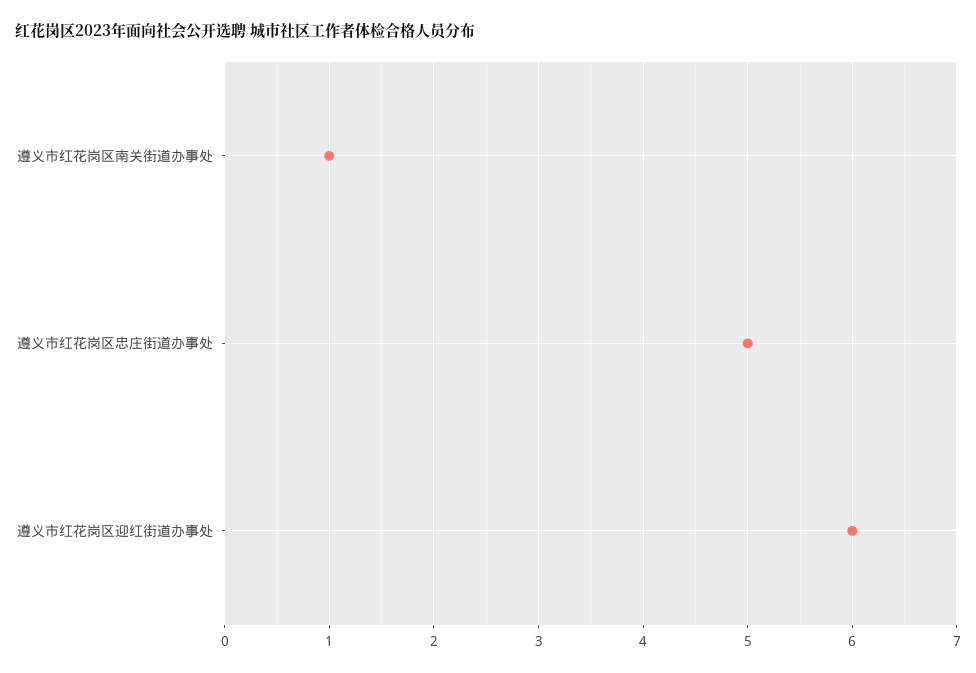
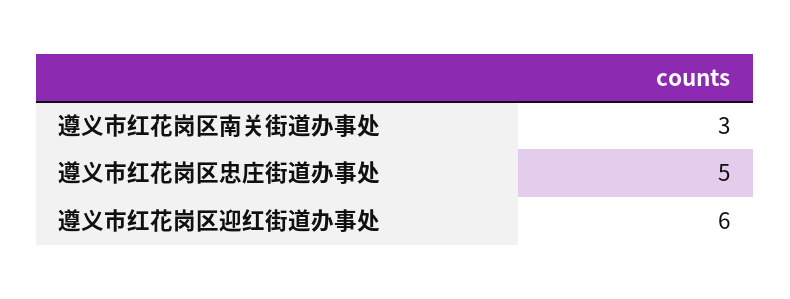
  {
-   "遵义市红花岗区南关街道办事处": 1,
+   "遵义市红花岗区南关街道办事处": 3,
    "遵义市红花岗区忠庄街道办事处": 5,
    "遵义市红花岗区迎红街道办事处": 6
  }

